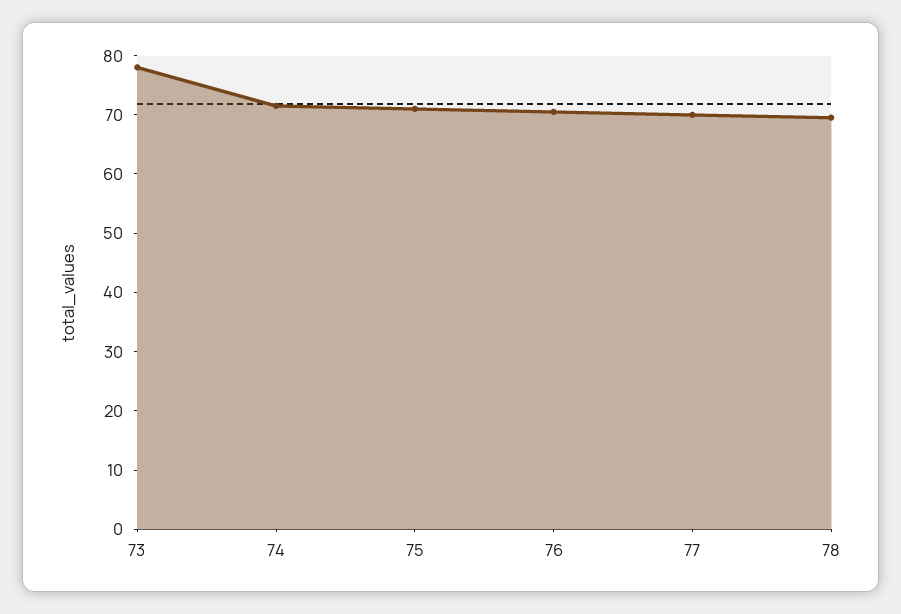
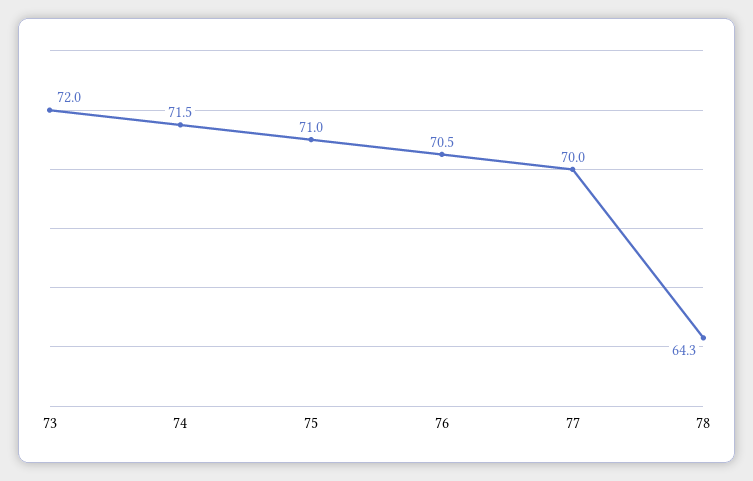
  {
-   "73": 78,
+   "73": 72,
    "74": 71.5,
    "75": 71,
    "76": 70.5,
    "77": 70,
-   "78": 70
+   "78": 64.3
  }

